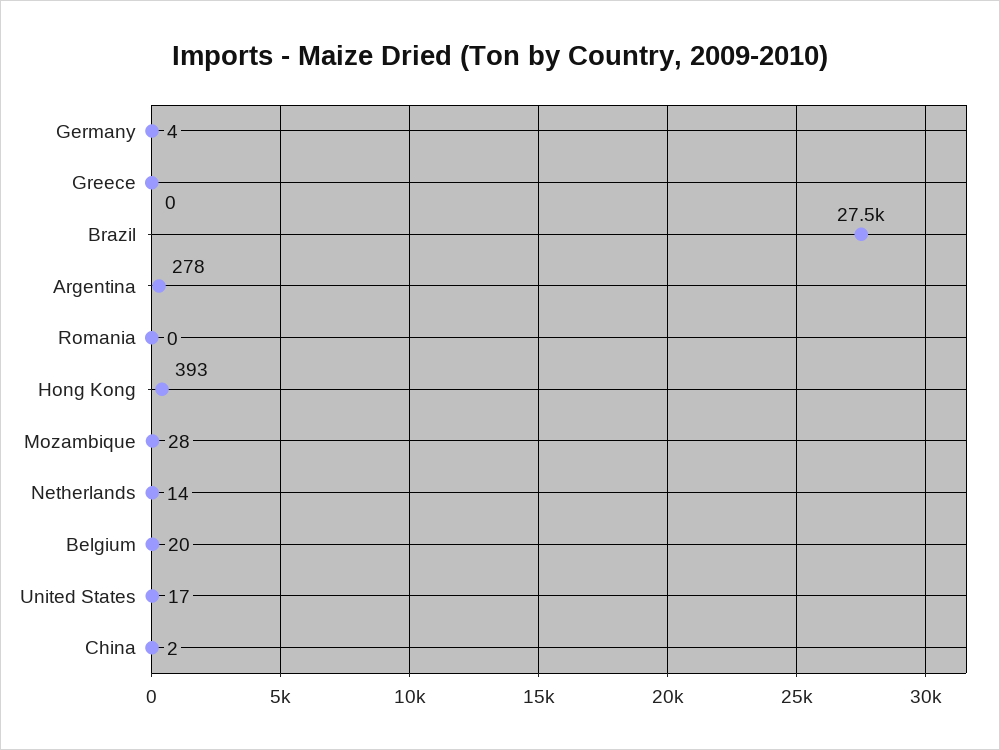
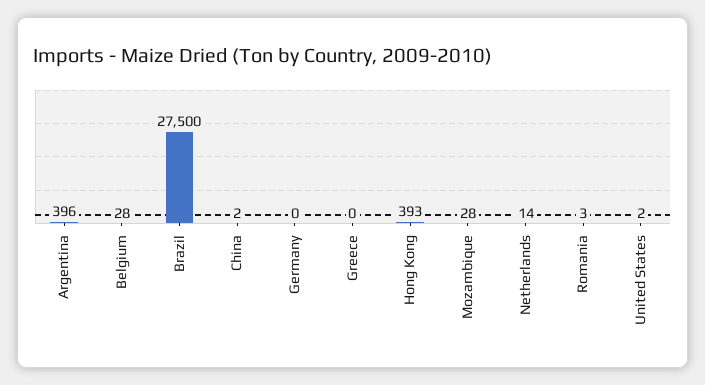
  {
-   "Germany": 4,
+   "Germany": 0,
    "Greece": 0,
    "Brazil": 27500,
-   "Argentina": 278,
+   "Argentina": 396,
-   "Romania": 0,
+   "Romania": 3,
    "Hong Kong": 393,
    "Mozambique": 28,
    "Netherlands": 14,
-   "Belgium": 20,
+   "Belgium": 28,
-   "United States": 17,
+   "United States": 2,
    "China": 2
  }

